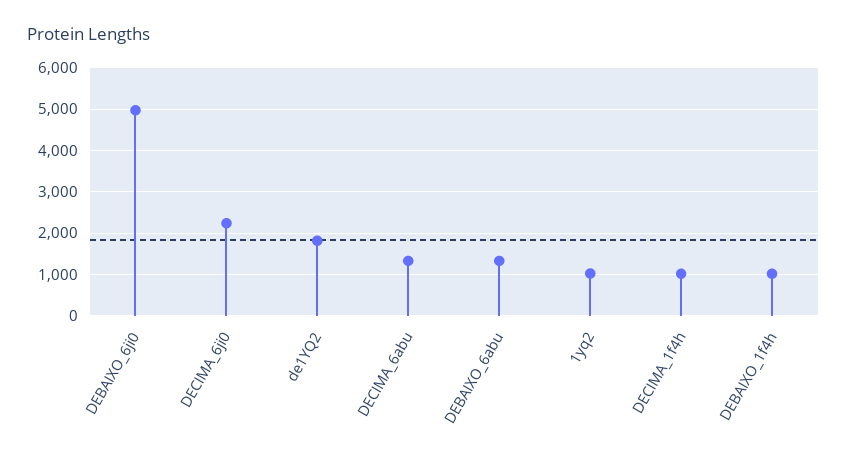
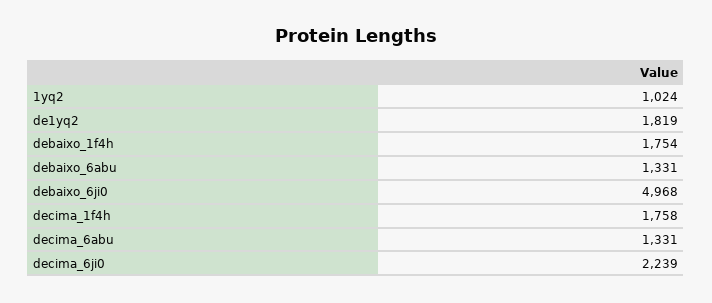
  {
    "DEBAIXO_6ji0": 4968,
    "DECIMA_6ji0": 2239,
    "de1YQ2": 1819,
    "DECIMA_6abu": 1331,
    "DEBAIXO_6abu": 1331,
    "1yq2": 1024,
-   "DECIMA_1f4h": 1000,
+   "DECIMA_1f4h": 1758,
-   "DEBAIXO_1f4h": 1000
+   "DEBAIXO_1f4h": 1754
  }

